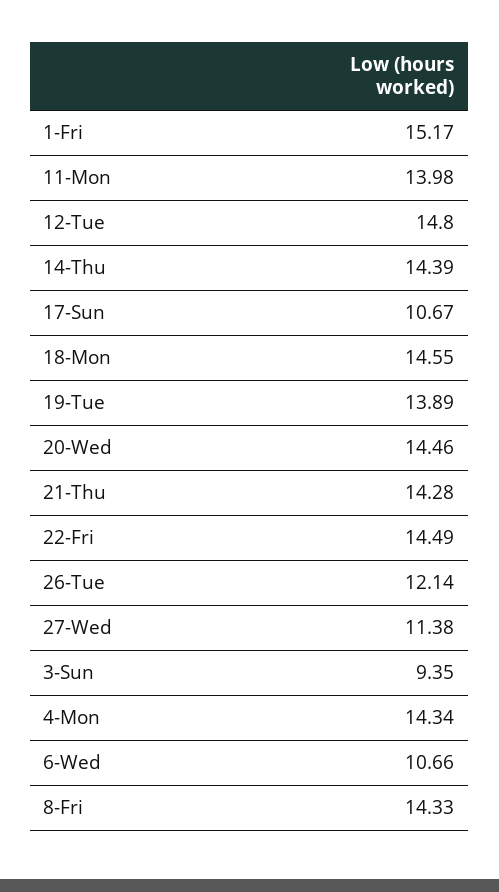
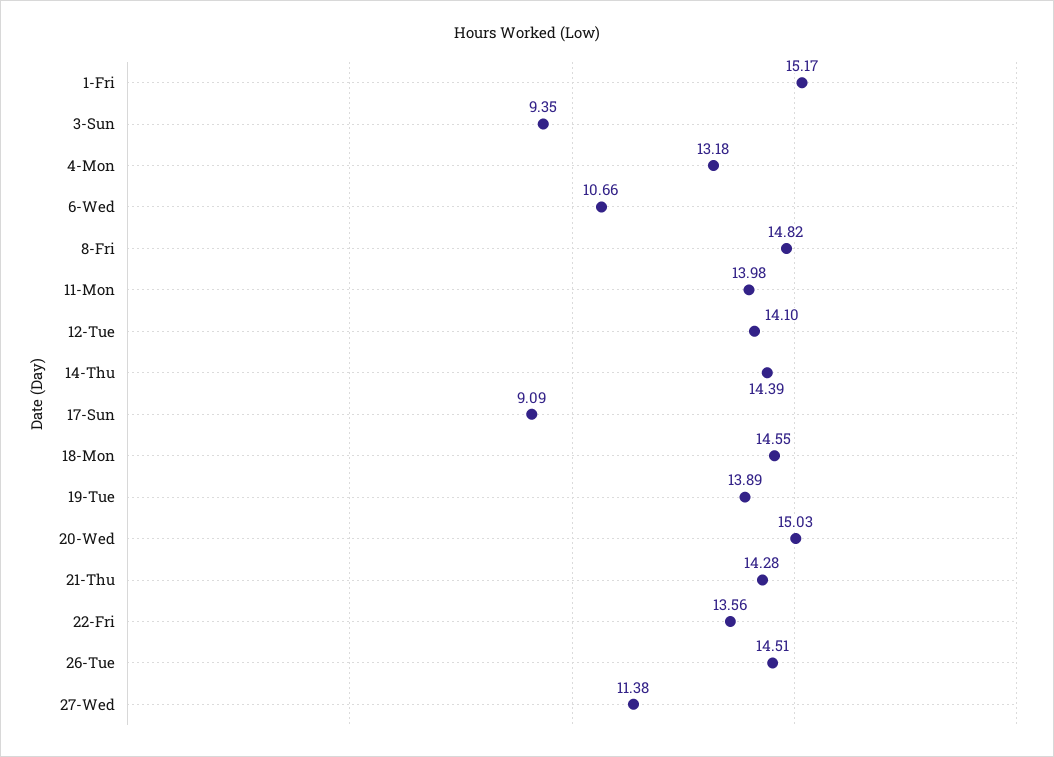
  {
    "1-Fri": 15.17,
    "11-Mon": 13.98,
-   "12-Tue": 14.8,
+   "12-Tue": 14.1,
    "14-Thu": 14.39,
-   "17-Sun": 10.67,
+   "17-Sun": 9.09,
    "18-Mon": 14.55,
    "19-Tue": 13.89,
-   "20-Wed": 14.46,
+   "20-Wed": 15.03,
    "21-Thu": 14.28,
-   "22-Fri": 14.49,
+   "22-Fri": 13.56,
-   "26-Tue": 12.14,
+   "26-Tue": 14.51,
    "27-Wed": 11.38,
    "3-Sun": 9.35,
-   "4-Mon": 14.34,
+   "4-Mon": 13.18,
    "6-Wed": 10.66,
-   "8-Fri": 14.33
+   "8-Fri": 14.82
  }

